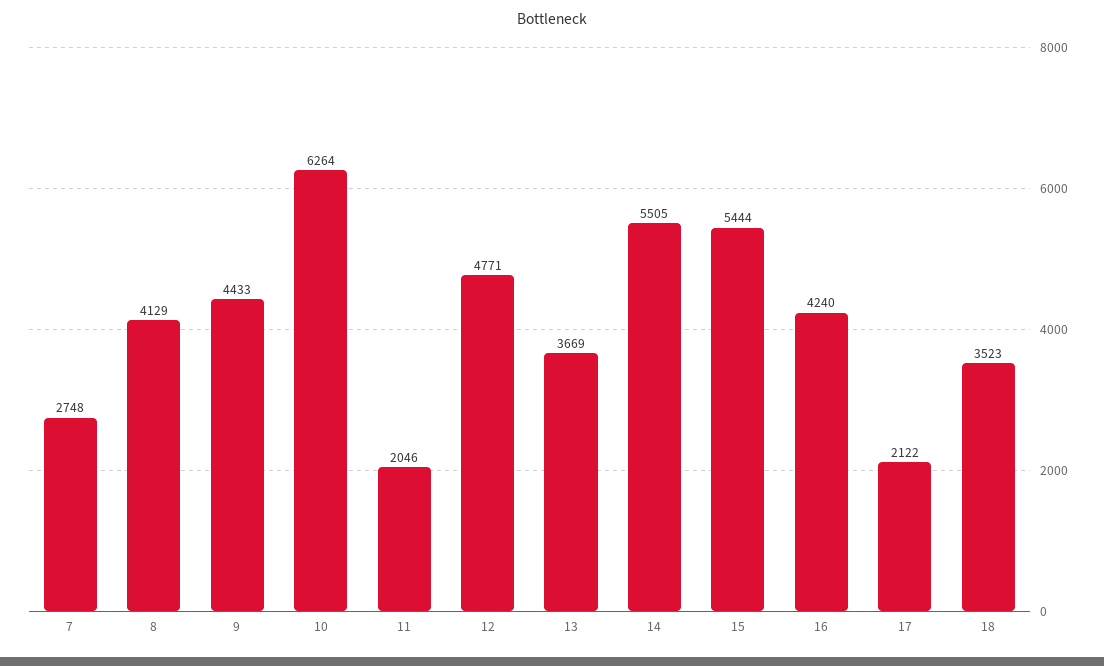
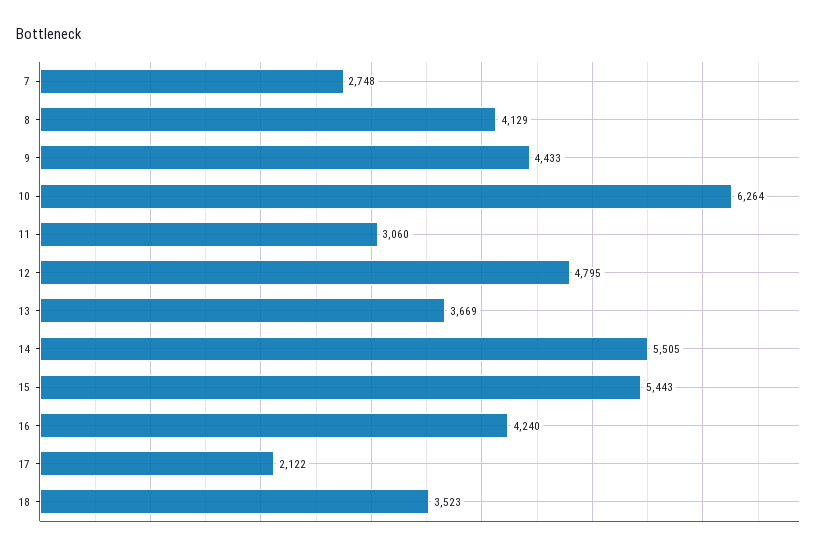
  {
    "7": 2748,
    "8": 4129,
    "9": 4433,
    "10": 6264,
-   "11": 2046,
+   "11": 3060,
-   "12": 4771,
+   "12": 4795,
    "13": 3669,
    "14": 5505,
-   "15": 5444,
+   "15": 5443,
    "16": 4240,
    "17": 2122,
    "18": 3523
  }

